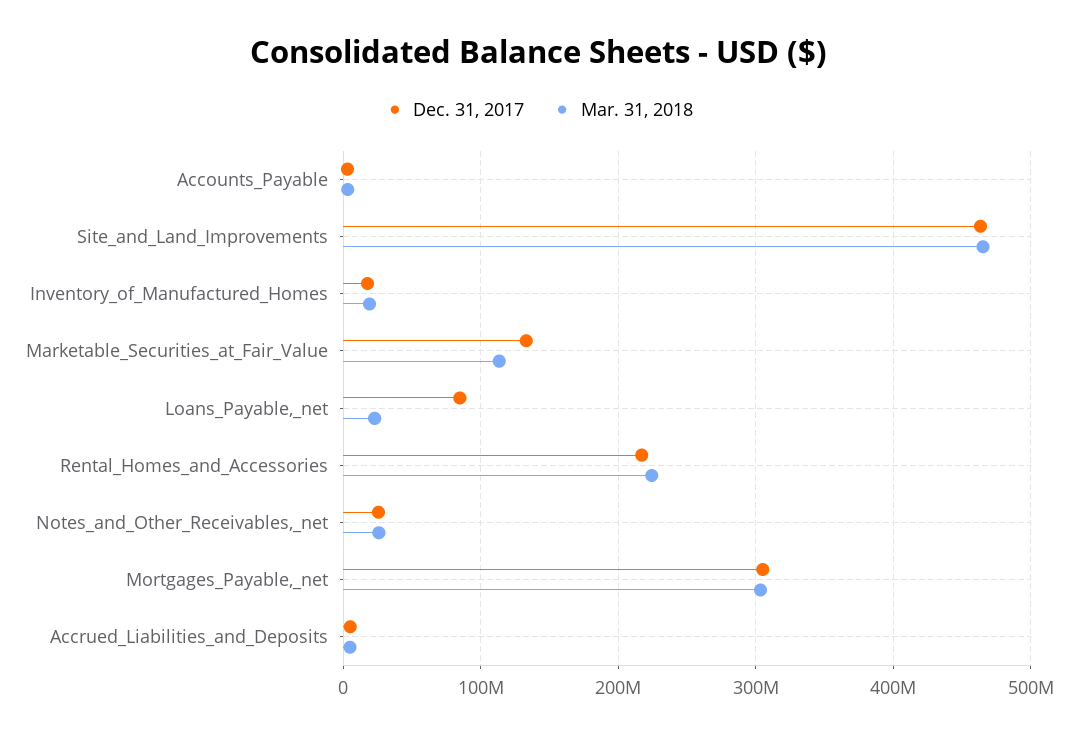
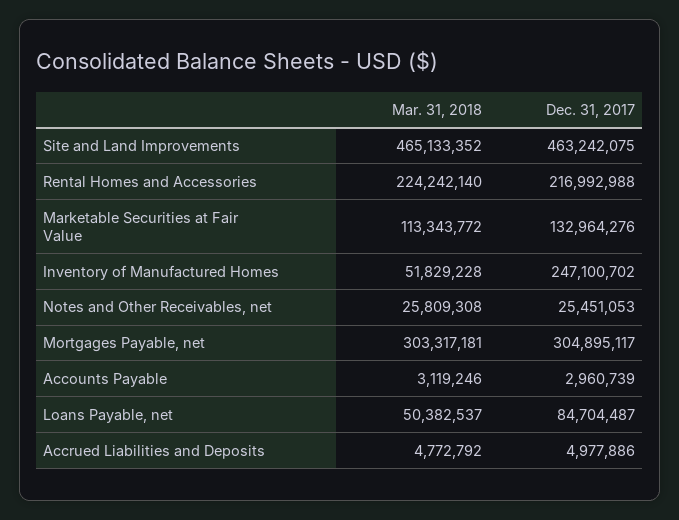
  {
    "Dec. 31, 2017": {
      "Accounts_Payable": 2960739,
      "Site_and_Land_Improvements": 463242075,
-     "Inventory_of_Manufactured_Homes": 20000000,
+     "Inventory_of_Manufactured_Homes": 247100702,
      "Marketable_Securities_at_Fair_Value": 132964276,
      "Loans_Payable,_net": 84704487,
      "Rental_Homes_and_Accessories": 216992988,
      "Notes_and_Other_Receivables,_net": 25451053,
      "Mortgages_Payable,_net": 304895117,
      "Accrued_Liabilities_and_Deposits": 4977886
    },
    "Mar. 31, 2018": {
      "Accounts_Payable": 3119246,
      "Site_and_Land_Improvements": 465133352,
-     "Inventory_of_Manufactured_Homes": 20000000,
+     "Inventory_of_Manufactured_Homes": 51829228,
      "Marketable_Securities_at_Fair_Value": 113343772,
-     "Loans_Payable,_net": 20000000,
+     "Loans_Payable,_net": 50382537,
      "Rental_Homes_and_Accessories": 224242140,
      "Notes_and_Other_Receivables,_net": 25809308,
      "Mortgages_Payable,_net": 303317181,
      "Accrued_Liabilities_and_Deposits": 4772792
    }
  }

